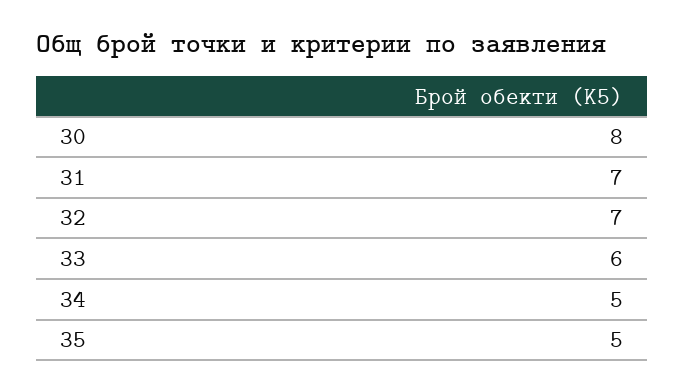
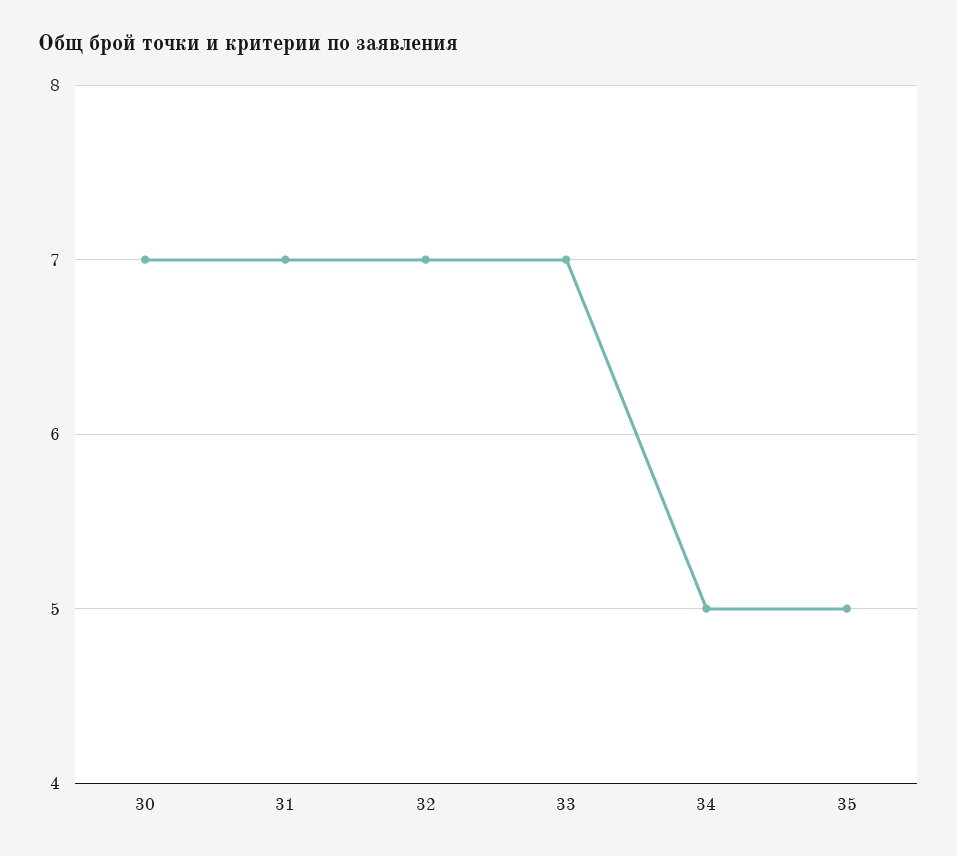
  {
-   "30": 8,
+   "30": 7,
    "31": 7,
    "32": 7,
-   "33": 6,
+   "33": 7,
    "34": 5,
    "35": 5
  }

